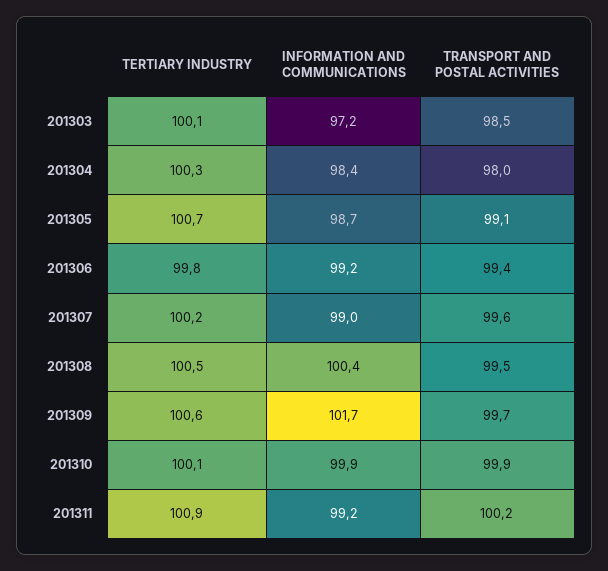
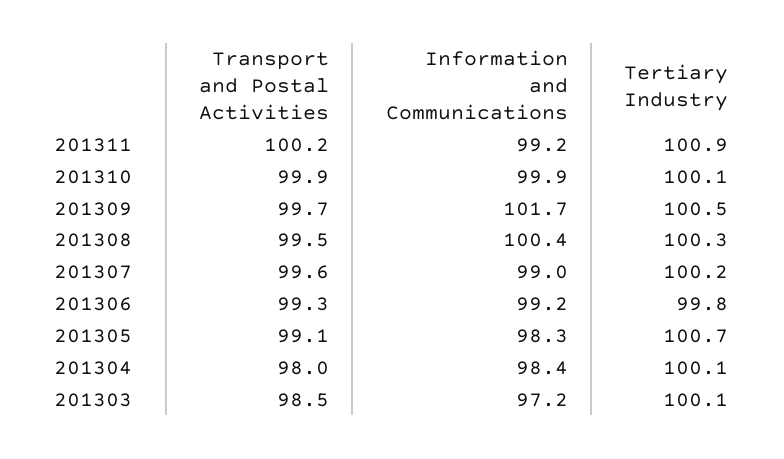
  {
    "TERTIARY INDUSTRY": {
      "201303": 100.1,
-     "201304": 100.3,
+     "201304": 100.1,
      "201305": 100.7,
      "201306": 99.8,
      "201307": 100.2,
-     "201308": 100.5,
+     "201308": 100.3,
-     "201309": 100.6,
+     "201309": 100.5,
      "201310": 100.1,
      "201311": 100.9
    },
    "INFORMATION AND COMMUNICATIONS": {
      "201303": 97.2,
      "201304": 98.4,
-     "201305": 98.7,
+     "201305": 98.3,
      "201306": 99.2,
      "201307": 99,
      "201308": 100.4,
      "201309": 101.7,
      "201310": 99.9,
      "201311": 99.2
    },
    "TRANSPORT AND POSTAL ACTIVITIES": {
      "201303": 98.5,
      "201304": 98,
      "201305": 99.1,
-     "201306": 99.4,
+     "201306": 99.3,
      "201307": 99.6,
      "201308": 99.5,
      "201309": 99.7,
      "201310": 99.9,
      "201311": 100.2
    }
  }

